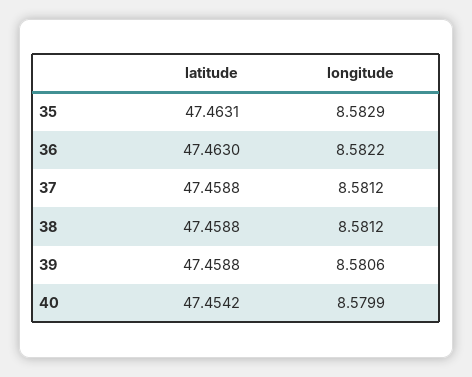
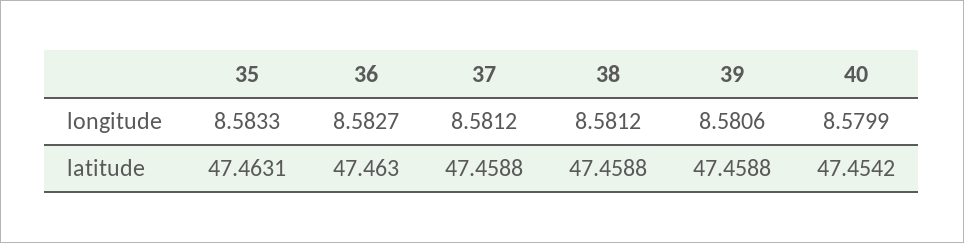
  {
    "latitude": {
      "35": 47.4631,
      "36": 47.463,
      "37": 47.4588,
      "38": 47.4588,
      "39": 47.4588,
      "40": 47.4542
    },
    "longitude": {
-     "35": 8.5829,
+     "35": 8.5833,
-     "36": 8.5822,
+     "36": 8.5827,
      "37": 8.5812,
      "38": 8.5812,
      "39": 8.5806,
      "40": 8.5799
    }
  }

